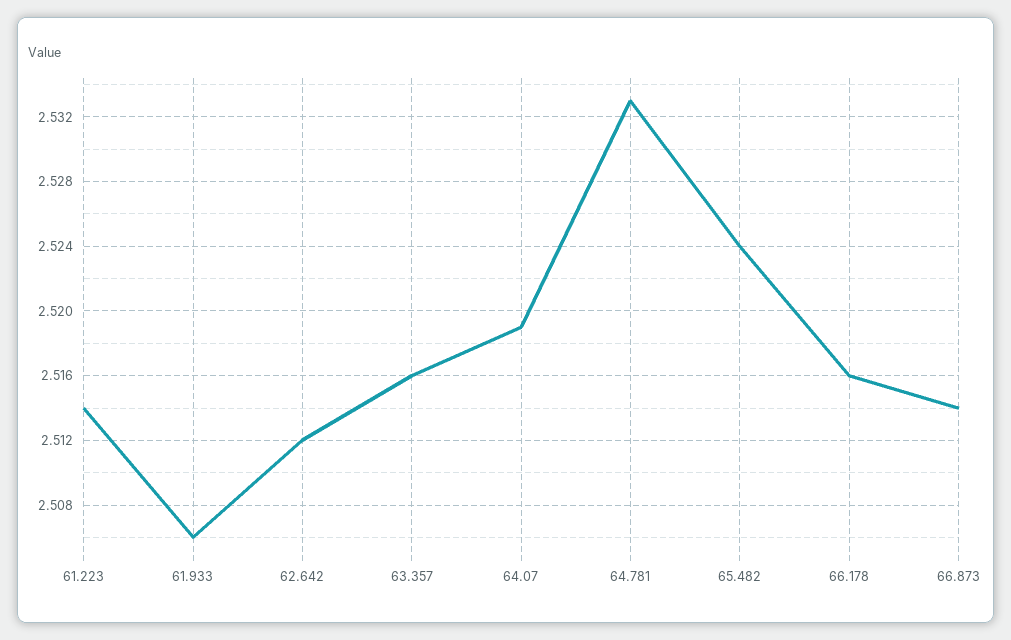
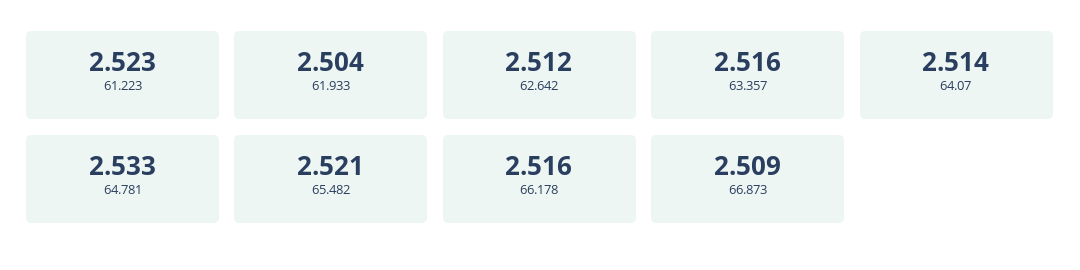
  {
-   "61.223": 2.514,
+   "61.223": 2.523,
-   "61.933": 2.506,
+   "61.933": 2.504,
    "62.642": 2.512,
    "63.357": 2.516,
-   "64.07": 2.519,
+   "64.07": 2.514,
    "64.781": 2.533,
-   "65.482": 2.524,
+   "65.482": 2.521,
    "66.178": 2.516,
-   "66.873": 2.514
+   "66.873": 2.509
  }

